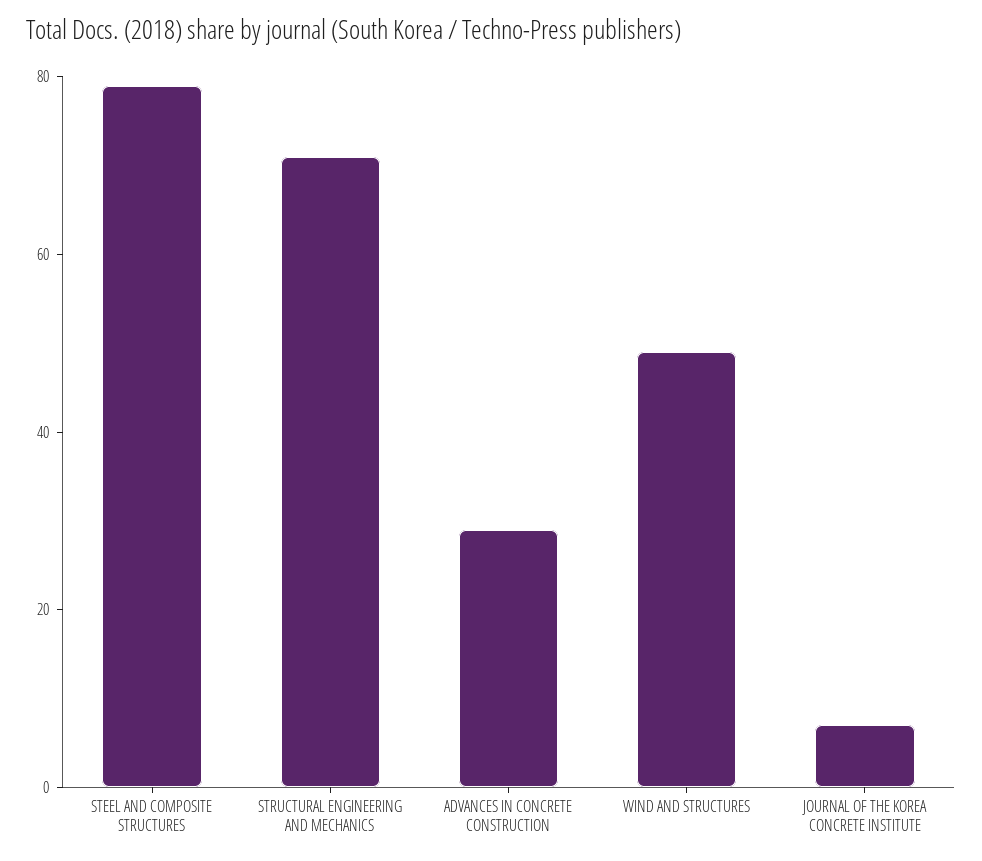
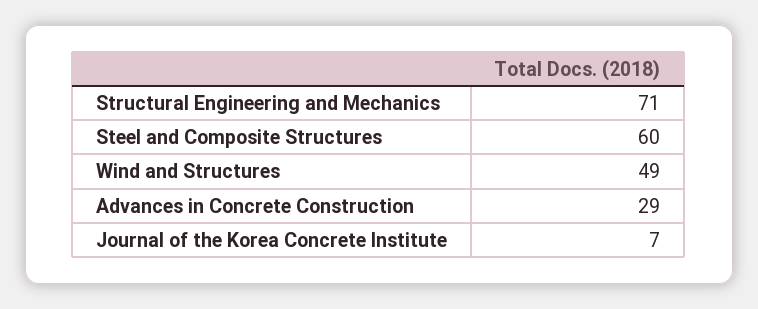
  {
-   "STEEL AND COMPOSITE STRUCTURES": 80,
+   "STEEL AND COMPOSITE STRUCTURES": 60,
    "STRUCTURAL ENGINEERING AND MECHANICS": 71,
    "ADVANCES IN CONCRETE CONSTRUCTION": 29,
    "WIND AND STRUCTURES": 49,
    "JOURNAL OF THE KOREA CONCRETE INSTITUTE": 7
  }

